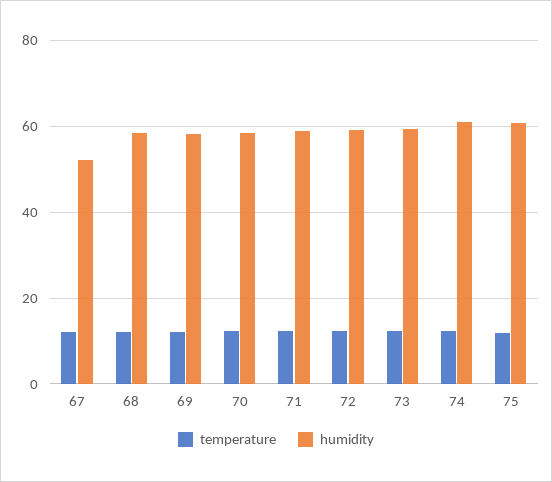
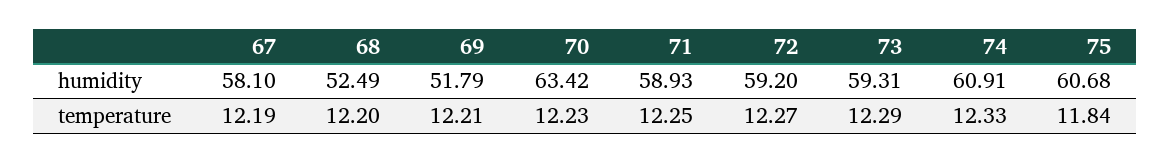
  {
    "temperature": {
      "67": 12.19,
      "68": 12.2,
      "69": 12.21,
      "70": 12.23,
      "71": 12.25,
      "72": 12.27,
      "73": 12.29,
      "74": 12.33,
      "75": 11.84
    },
    "humidity": {
-     "67": 52,
+     "67": 58.1,
-     "68": 58,
+     "68": 52.49,
-     "69": 58,
+     "69": 51.79,
-     "70": 58,
+     "70": 63.42,
      "71": 58.93,
      "72": 59.2,
      "73": 59.31,
      "74": 60.91,
      "75": 60.68
    }
  }

